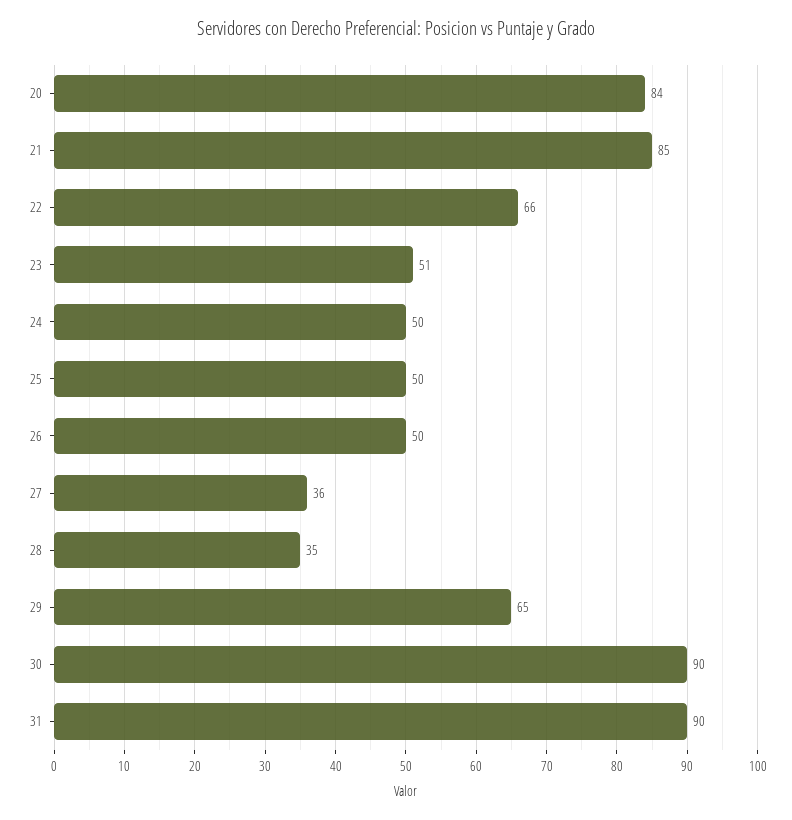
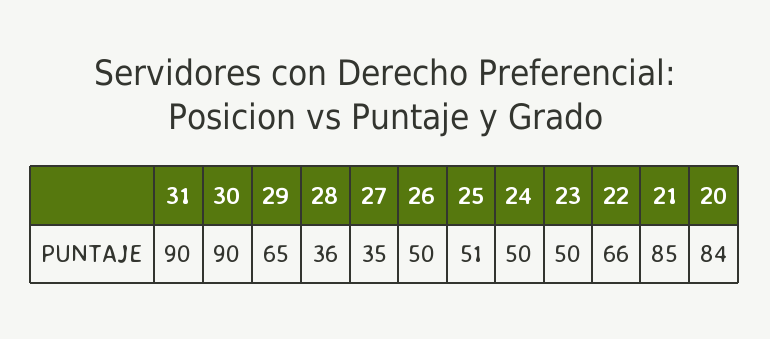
  {
    "20": 84,
    "21": 85,
    "22": 66,
-   "23": 51,
+   "23": 50,
    "24": 50,
-   "25": 50,
+   "25": 51,
    "26": 50,
-   "27": 36,
+   "27": 35,
-   "28": 35,
+   "28": 36,
    "29": 65,
    "30": 90,
    "31": 90
  }

